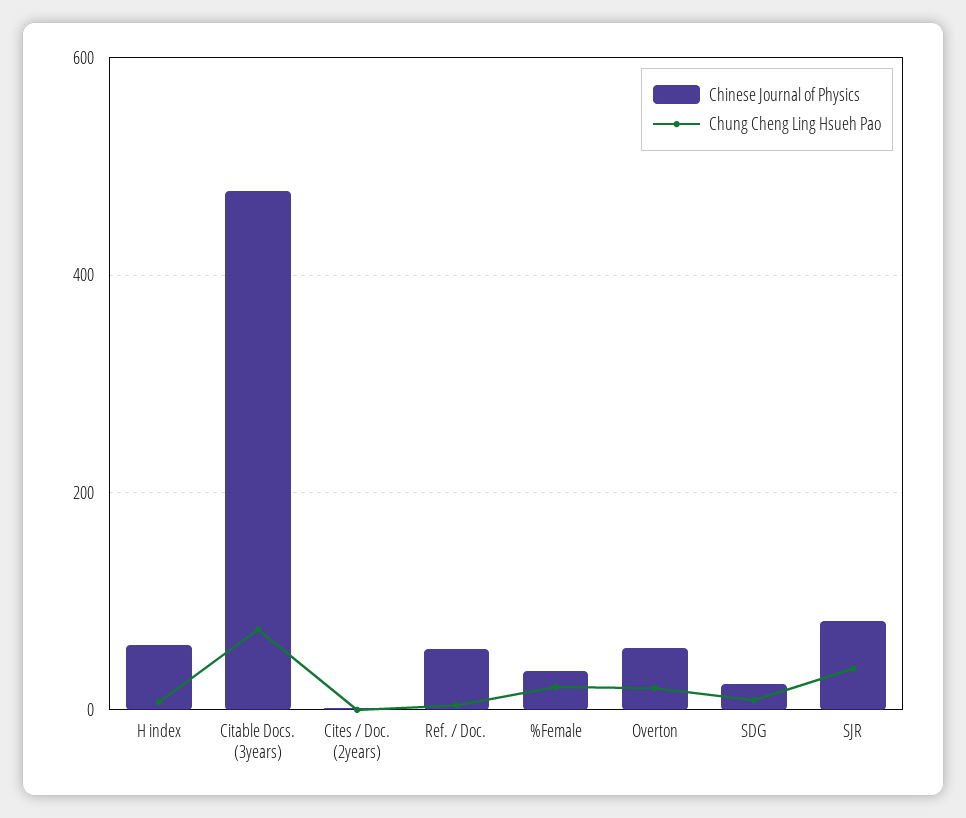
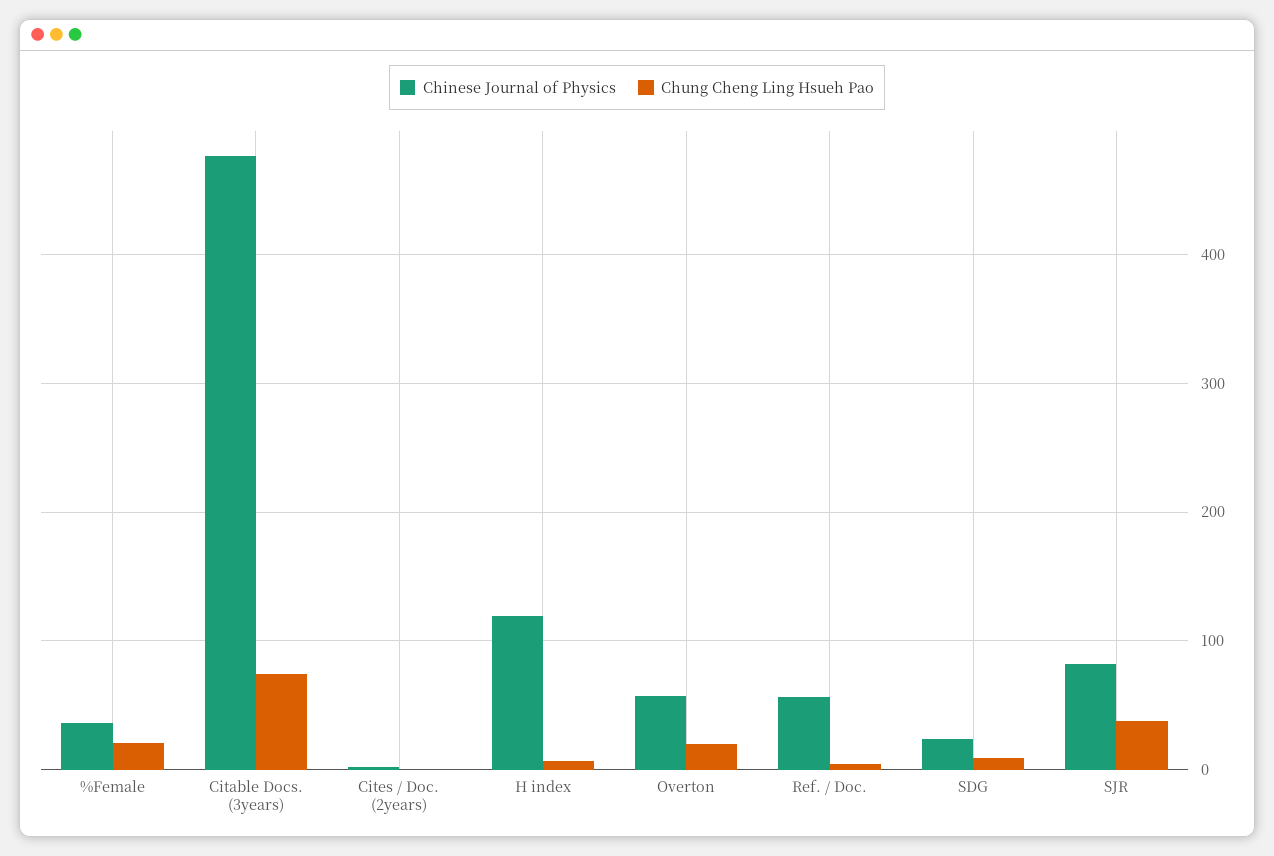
  {
    "Chinese Journal of Physics": {
-     "H index": 60,
+     "H index": 120,
      "Citable Docs. (3years)": 480,
      "Cites / Doc. (2years)": 0,
      "Ref. / Doc.": 60,
      "%Female": 40,
      "Overton": 60,
      "SDG": 20,
      "SJR": 80
    },
    "Chung Cheng Ling Hsueh Pao": {
      "H index": 10,
      "Citable Docs. (3years)": 70,
      "Cites / Doc. (2years)": 0,
      "Ref. / Doc.": 0,
      "%Female": 20,
      "Overton": 20,
      "SDG": 10,
      "SJR": 40
    }
  }

